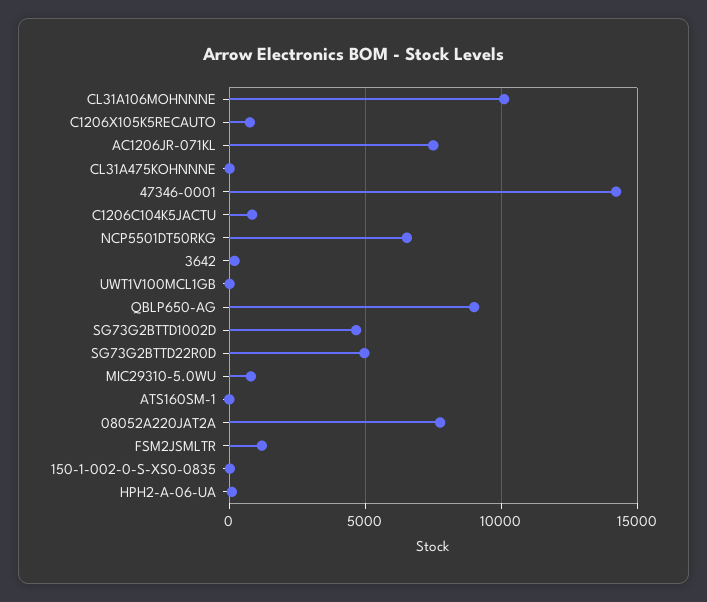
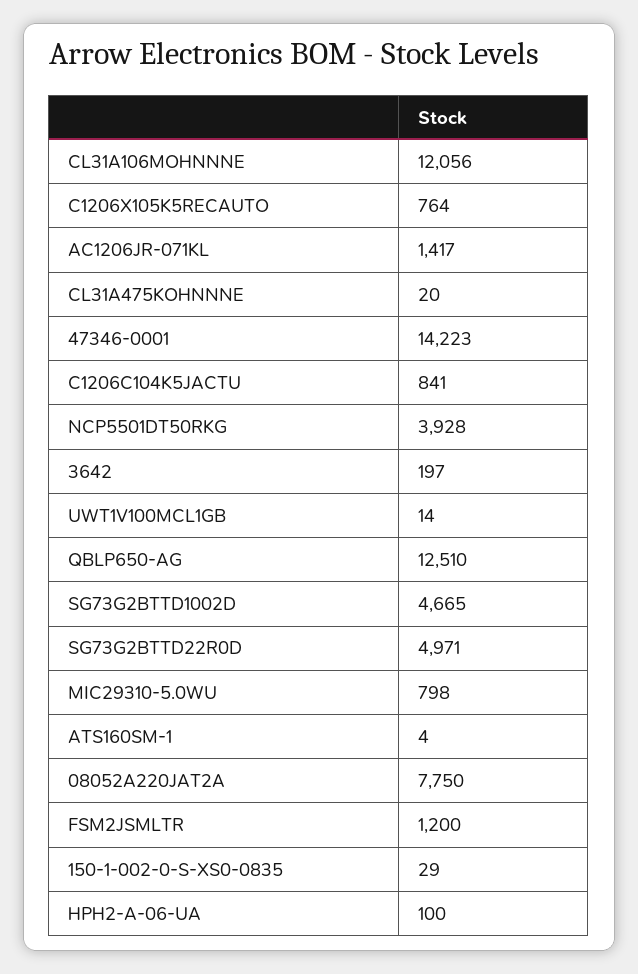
  {
-   "CL31A106MOHNNNE": 10000,
+   "CL31A106MOHNNNE": 12056,
    "C1206X105K5RECAUTO": 764,
-   "AC1206JR-071KL": 7500,
+   "AC1206JR-071KL": 1417,
    "CL31A475KOHNNNE": 20,
    "47346-0001": 14223,
    "C1206C104K5JACTU": 841,
-   "NCP5501DT50RKG": 6500,
+   "NCP5501DT50RKG": 3928,
    "3642": 197,
    "UWT1V100MCL1GB": 14,
-   "QBLP650-AG": 9000,
+   "QBLP650-AG": 12510,
    "SG73G2BTTD1002D": 4665,
    "SG73G2BTTD22R0D": 4971,
    "MIC29310-5.0WU": 798,
    "ATS160SM-1": 4,
    "08052A220JAT2A": 7750,
    "FSM2JSMLTR": 1200,
    "150-1-002-0-S-XS0-0835": 29,
    "HPH2-A-06-UA": 100
  }

